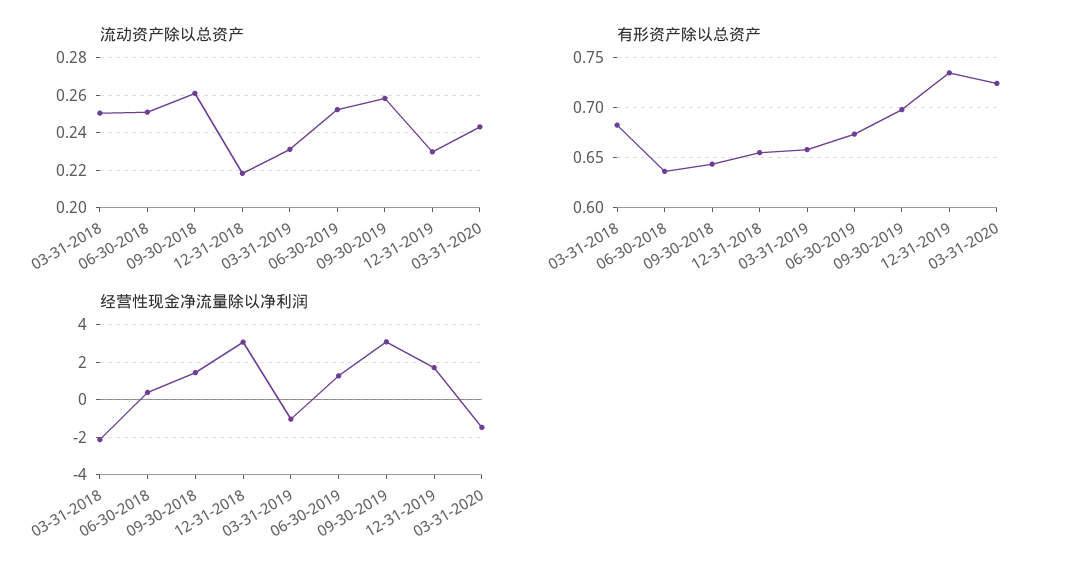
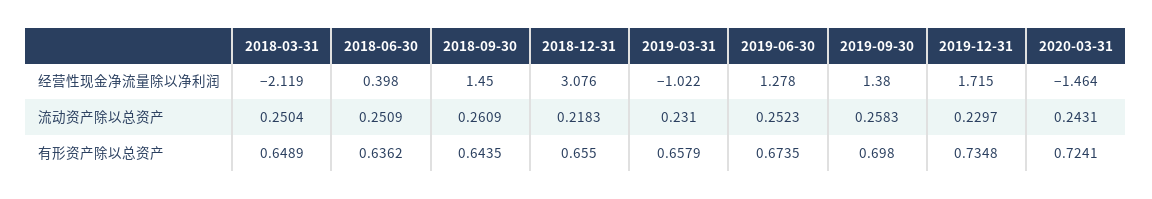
  {
    "流动资产除以总资产": {
      "03-31-2018": 0.2504,
      "06-30-2018": 0.2509,
      "09-30-2018": 0.2609,
      "12-31-2018": 0.2183,
      "03-31-2019": 0.231,
      "06-30-2019": 0.2523,
      "09-30-2019": 0.2583,
      "12-31-2019": 0.2297,
      "03-31-2020": 0.2431
    },
    "有形资产除以总资产": {
-     "03-31-2018": 0.68,
+     "03-31-2018": 0.6489,
      "06-30-2018": 0.6362,
      "09-30-2018": 0.6435,
      "12-31-2018": 0.655,
      "03-31-2019": 0.6579,
      "06-30-2019": 0.6735,
      "09-30-2019": 0.698,
      "12-31-2019": 0.7348,
      "03-31-2020": 0.7241
    },
    "经营性现金净流量除以净利润": {
      "03-31-2018": -2.119,
      "06-30-2018": 0.398,
      "09-30-2018": 1.45,
      "12-31-2018": 3.076,
      "03-31-2019": -1.022,
      "06-30-2019": 1.278,
-     "09-30-2019": 3,
+     "09-30-2019": 1.38,
      "12-31-2019": 1.715,
      "03-31-2020": -1.464
    }
  }

